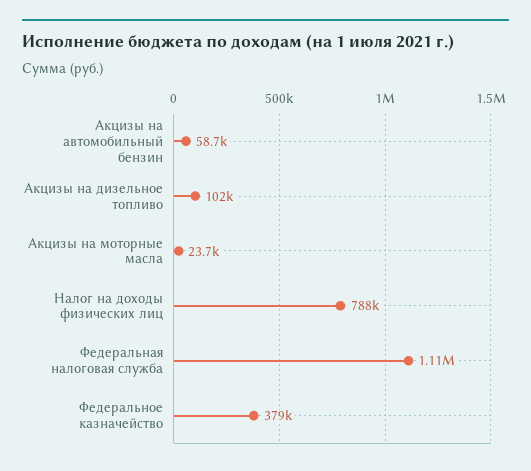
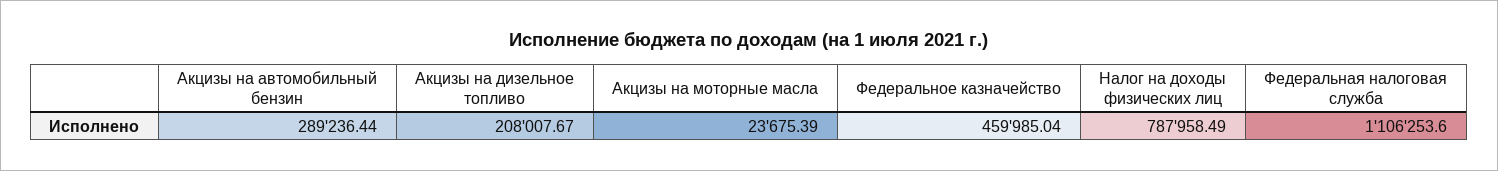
  {
-   "Акцизы на автомобильный бензин": 58700,
+   "Акцизы на автомобильный бензин": 289236.44,
-   "Акцизы на дизельное топливо": 102000,
+   "Акцизы на дизельное топливо": 208007.67,
    "Акцизы на моторные масла": 23675.39,
    "Налог на доходы физических лиц": 787958.49,
    "Федеральная налоговая служба": 1106253.6,
-   "Федеральное казначейство": 379000
+   "Федеральное казначейство": 459985.04
  }

